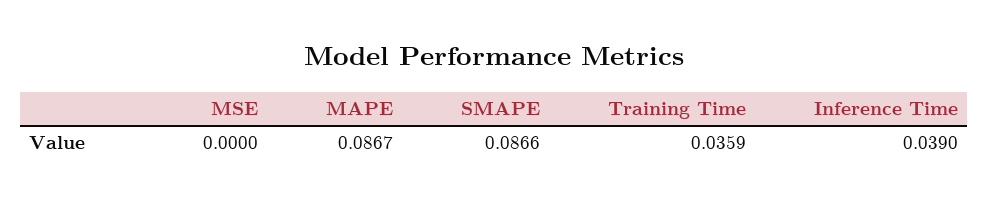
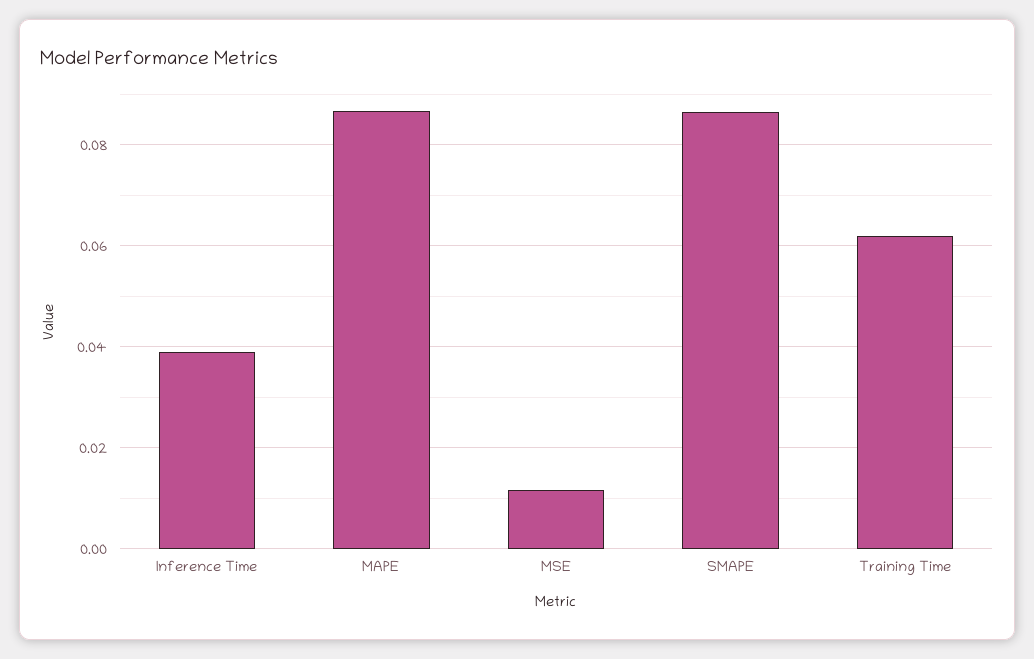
  {
-   "MSE": 0,
+   "MSE": 0.012,
    "MAPE": 0.0867,
    "SMAPE": 0.0866,
-   "Training Time": 0.0359,
+   "Training Time": 0.062,
    "Inference Time": 0.039
  }

